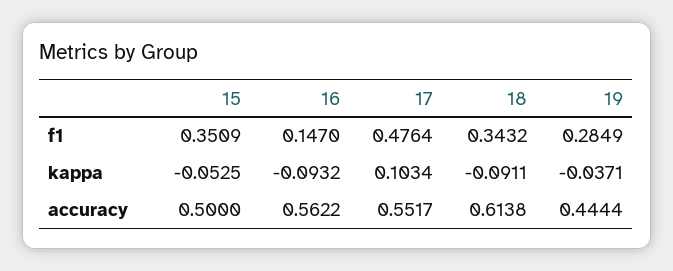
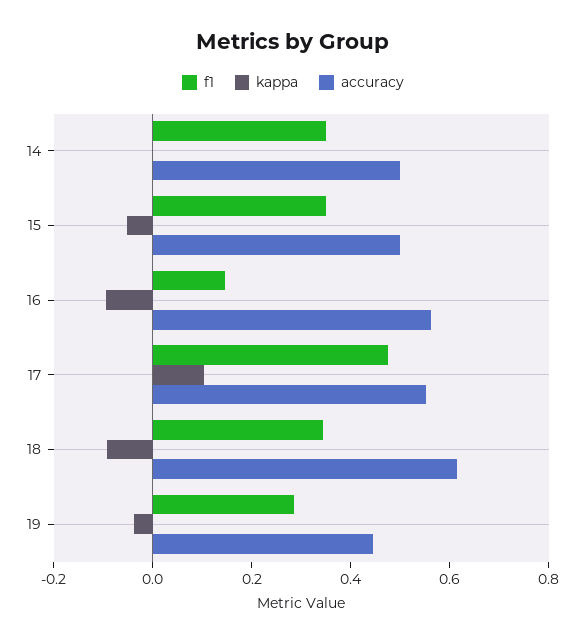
  {
    "f1": {
      "15": 0.3509,
      "16": 0.147,
      "17": 0.4764,
      "18": 0.3432,
-     "19": 0.2849
+     "19": 0.2849,
+     "14": 0.35
    },
    "kappa": {
      "15": -0.0525,
      "16": -0.0932,
      "17": 0.1034,
      "18": -0.0911,
-     "19": -0.0371
+     "19": -0.0371,
+     "14": 0
    },
    "accuracy": {
      "15": 0.5,
      "16": 0.5622,
      "17": 0.5517,
      "18": 0.6138,
-     "19": 0.4444
+     "19": 0.4444,
+     "14": 0.5
    }
  }

